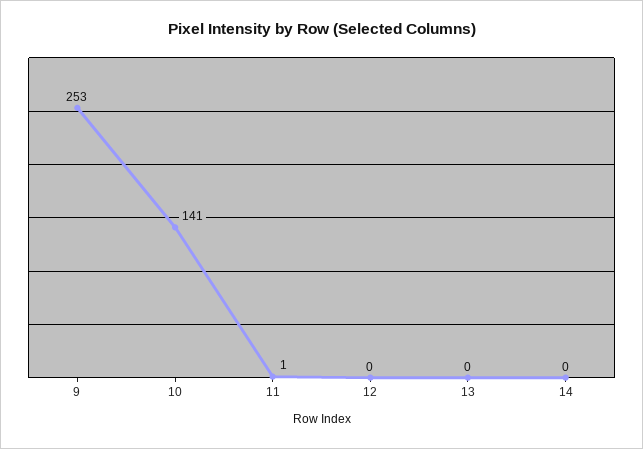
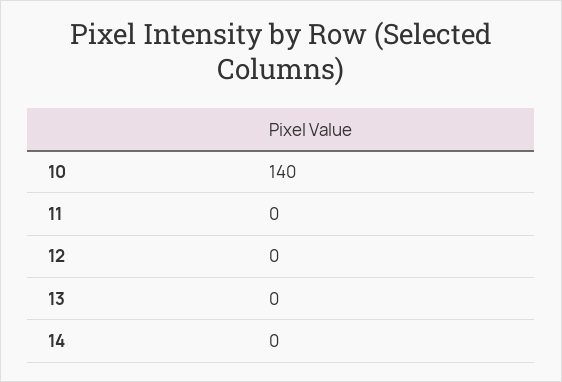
  {
-   "9": 253,
-   "10": 141,
+   "10": 140,
-   "11": 1,
+   "11": 0,
    "12": 0,
    "13": 0,
    "14": 0
  }

